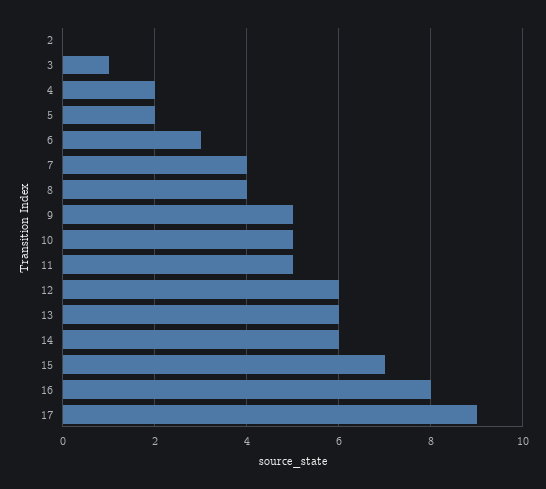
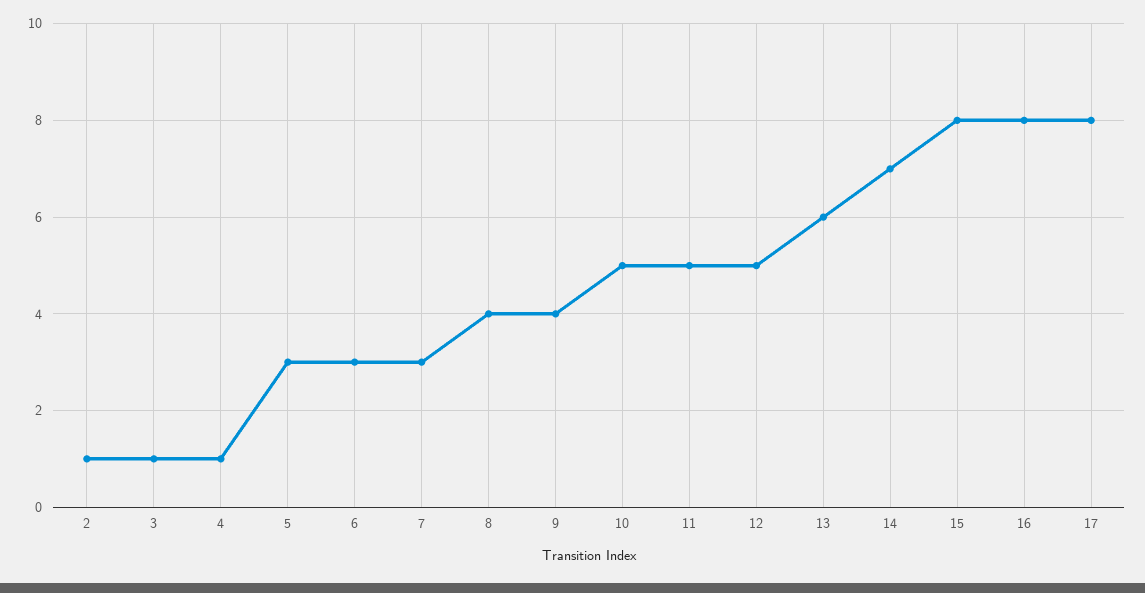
  {
-   "2": 0,
+   "2": 1,
    "3": 1,
-   "4": 2,
+   "4": 1,
-   "5": 2,
+   "5": 3,
    "6": 3,
-   "7": 4,
+   "7": 3,
    "8": 4,
-   "9": 5,
+   "9": 4,
    "10": 5,
    "11": 5,
-   "12": 6,
+   "12": 5,
    "13": 6,
-   "14": 6,
+   "14": 7,
-   "15": 7,
+   "15": 8,
    "16": 8,
-   "17": 9
+   "17": 8
  }

